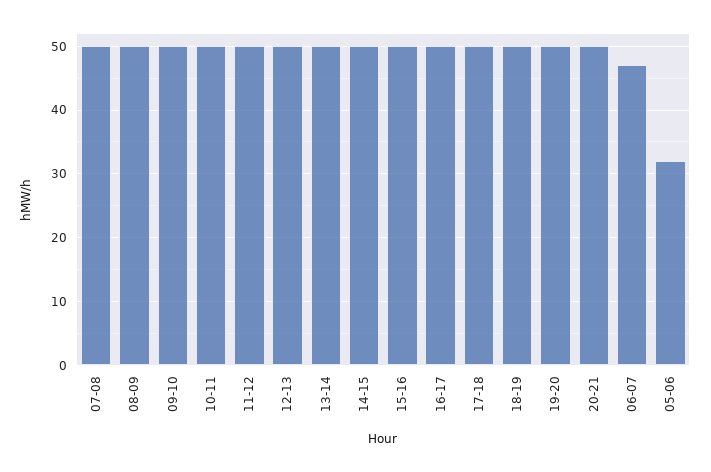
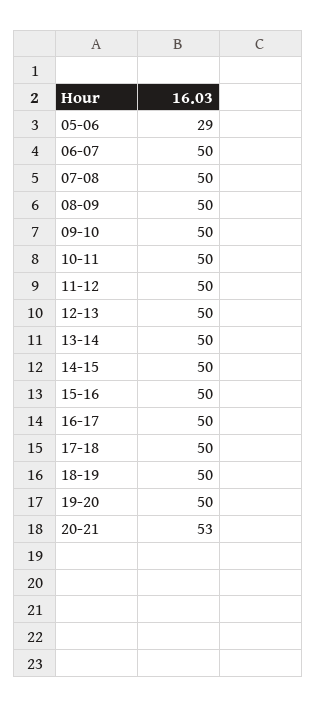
  {
    "07-08": 50,
    "08-09": 50,
    "09-10": 50,
    "10-11": 50,
    "11-12": 50,
    "12-13": 50,
    "13-14": 50,
    "14-15": 50,
    "15-16": 50,
    "16-17": 50,
    "17-18": 50,
    "18-19": 50,
    "19-20": 50,
-   "20-21": 50,
+   "20-21": 53,
-   "06-07": 47,
+   "06-07": 50,
-   "05-06": 32
+   "05-06": 29
  }

